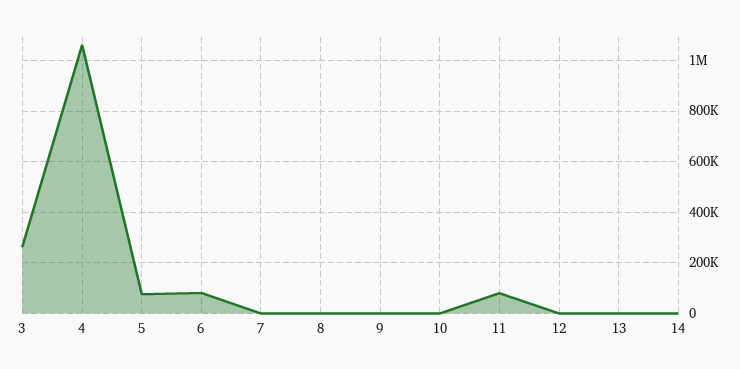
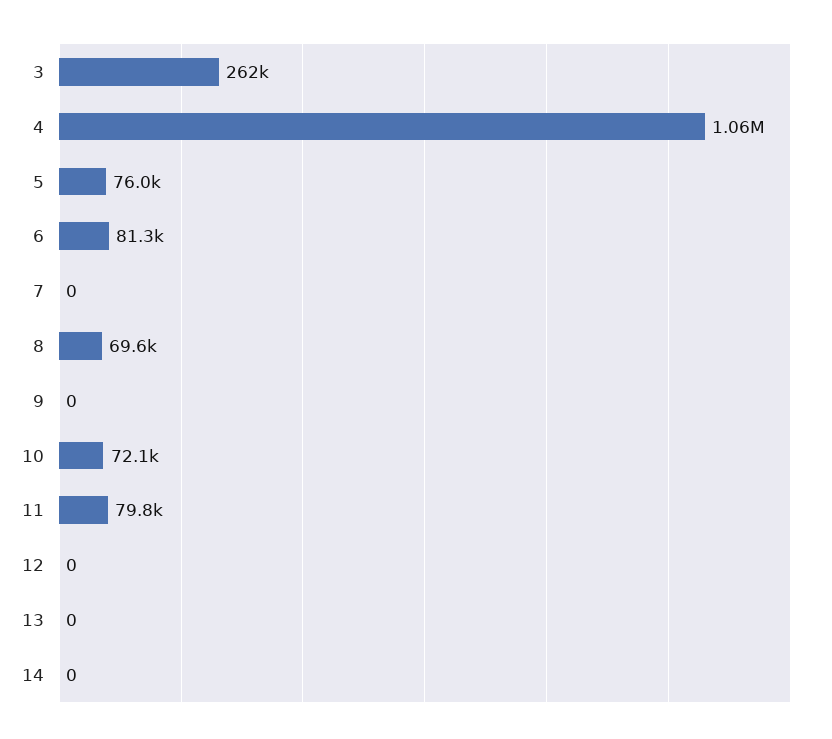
  {
    "3": 262000,
    "4": 1060000,
    "5": 76000,
    "6": 81300,
    "7": 0,
-   "8": 0,
+   "8": 69600,
    "9": 0,
-   "10": 0,
+   "10": 72100,
    "11": 79800,
    "12": 0,
    "13": 0,
    "14": 0
  }

